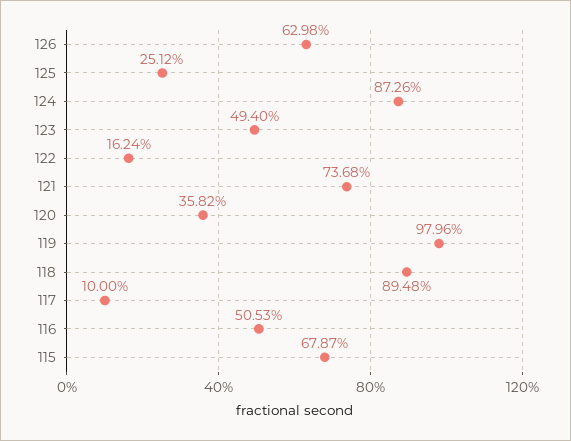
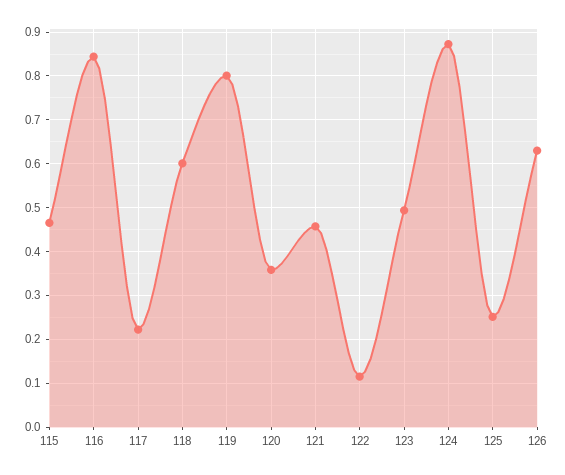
  {
    "126": 0.6298,
    "125": 0.2512,
    "124": 0.8726,
    "123": 0.494,
-   "122": 0.1624,
+   "122": 0.12,
-   "121": 0.7368,
+   "121": 0.46,
    "120": 0.3582,
-   "119": 0.9796,
+   "119": 0.8,
-   "118": 0.8948,
+   "118": 0.6,
-   "117": 0.1,
+   "117": 0.22,
-   "116": 0.5053,
+   "116": 0.84,
-   "115": 0.6787
+   "115": 0.46
  }

